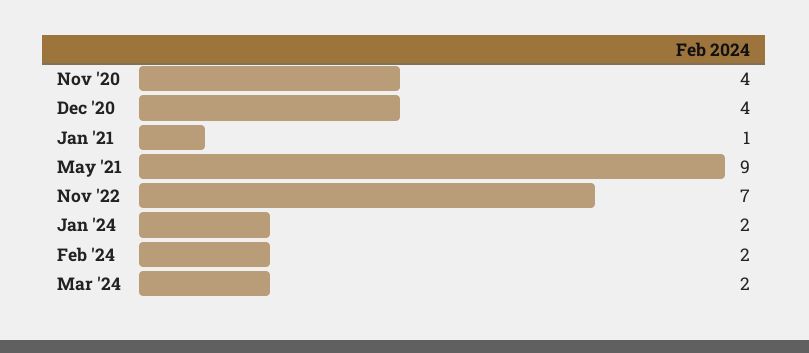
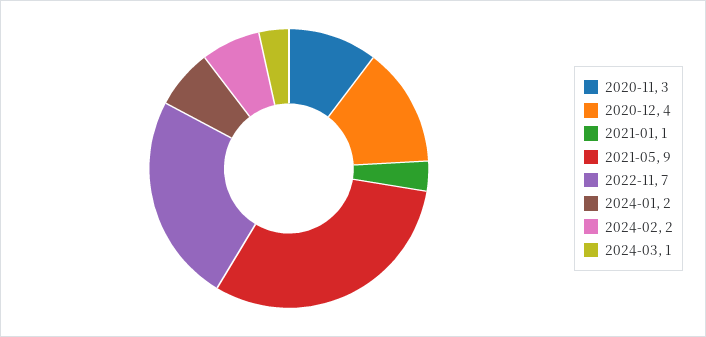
  {
-   "Nov '20": 4,
+   "Nov '20": 3,
    "Dec '20": 4,
    "Jan '21": 1,
    "May '21": 9,
    "Nov '22": 7,
    "Jan '24": 2,
    "Feb '24": 2,
-   "Mar '24": 2
+   "Mar '24": 1
  }

